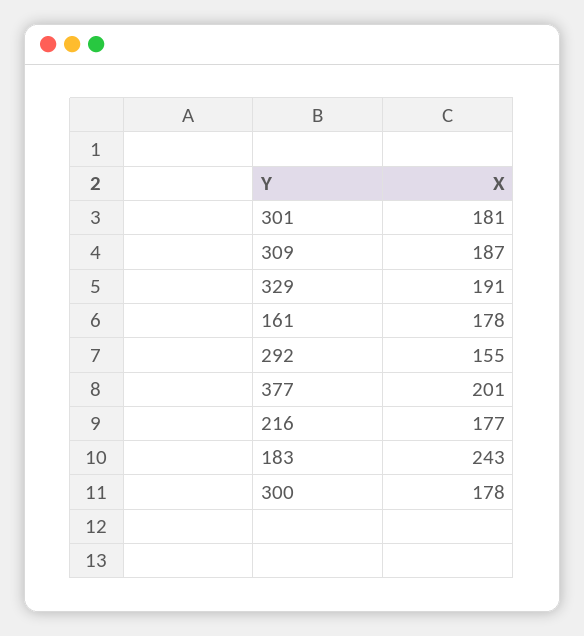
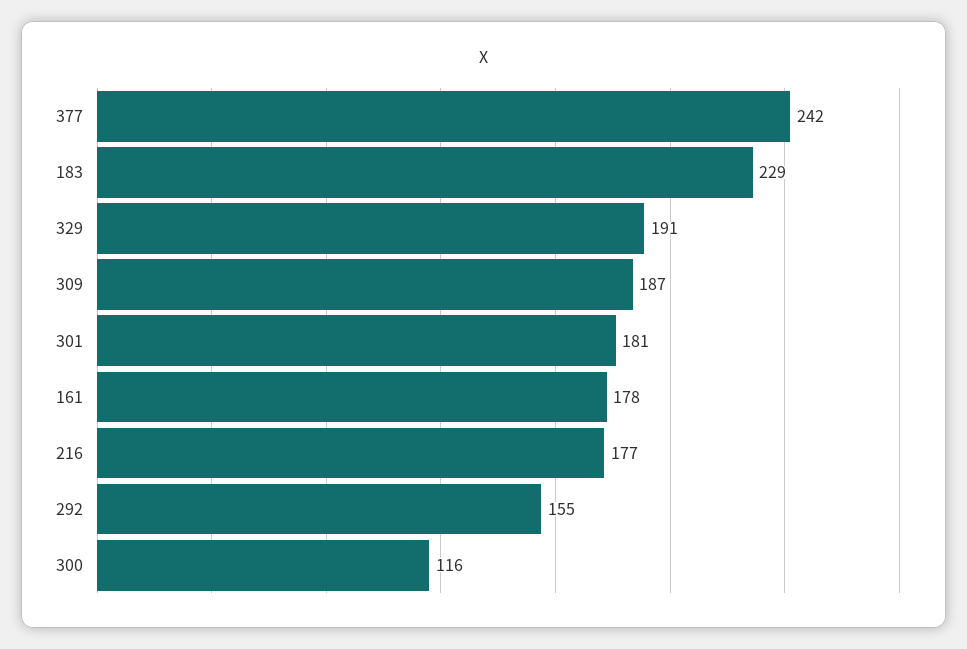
  {
    "301": 181,
    "309": 187,
    "329": 191,
    "161": 178,
    "292": 155,
-   "377": 201,
+   "377": 242,
    "216": 177,
-   "183": 243,
+   "183": 229,
-   "300": 178
+   "300": 116
  }

